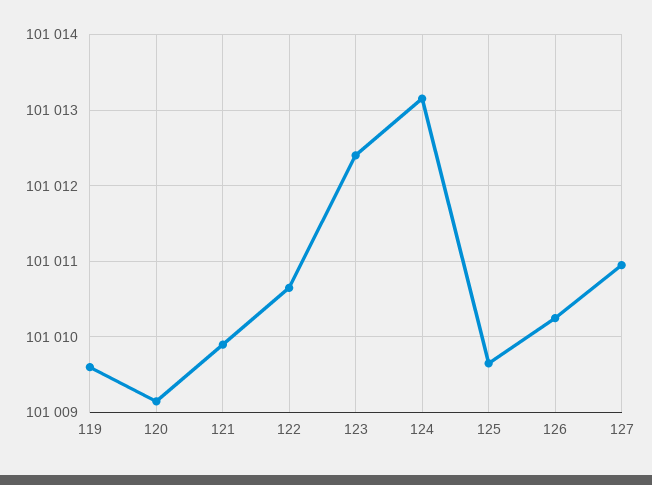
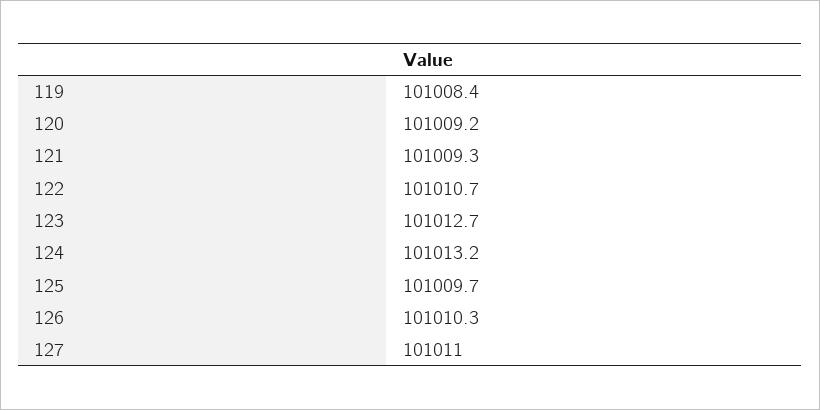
  {
-   "119": 101009.6,
+   "119": 101008.4,
    "120": 101009.2,
-   "121": 101009.9,
+   "121": 101009.3,
    "122": 101010.7,
-   "123": 101012.4,
+   "123": 101012.7,
    "124": 101013.2,
    "125": 101009.7,
    "126": 101010.3,
    "127": 101011
  }

